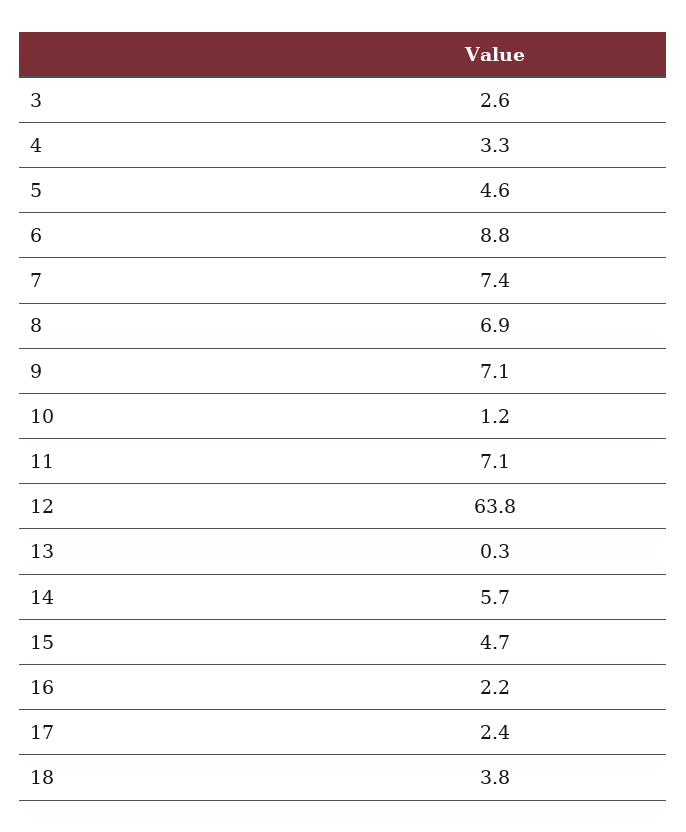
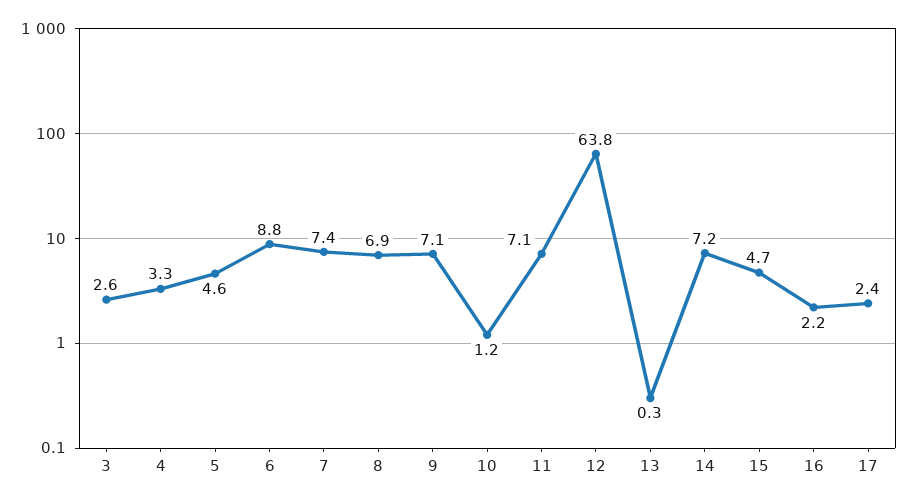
  {
    "3": 2.6,
    "4": 3.3,
    "5": 4.6,
    "6": 8.8,
    "7": 7.4,
    "8": 6.9,
    "9": 7.1,
    "10": 1.2,
    "11": 7.1,
    "12": 63.8,
    "13": 0.3,
-   "14": 5.7,
+   "14": 7.2,
    "15": 4.7,
    "16": 2.2,
-   "17": 2.4,
+   "17": 2.4
-   "18": 3.8
  }

